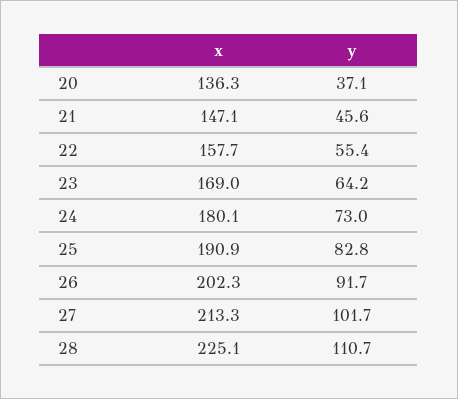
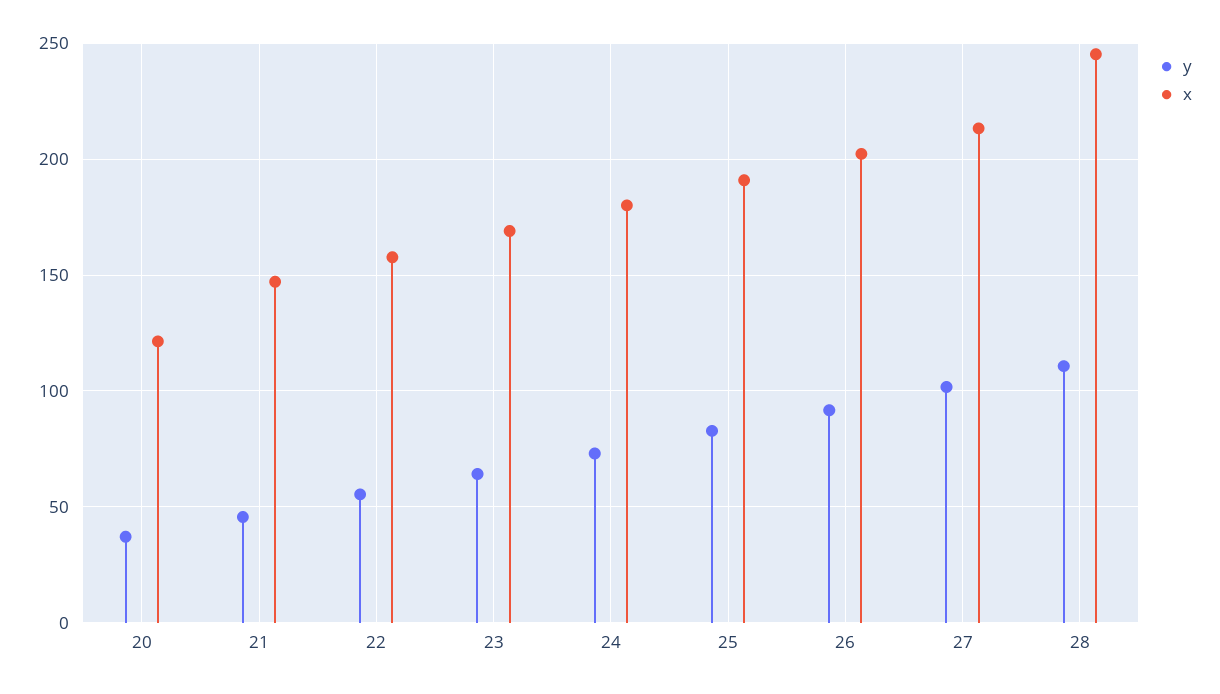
  {
    "x": {
-     "20": 136.3,
+     "20": 120,
      "21": 147.1,
      "22": 157.7,
      "23": 169,
      "24": 180.1,
      "25": 190.9,
      "26": 202.3,
      "27": 213.3,
-     "28": 225.1
+     "28": 245
    },
    "y": {
      "20": 37.1,
      "21": 45.6,
      "22": 55.4,
      "23": 64.2,
      "24": 73,
      "25": 82.8,
      "26": 91.7,
      "27": 101.7,
      "28": 110.7
    }
  }

